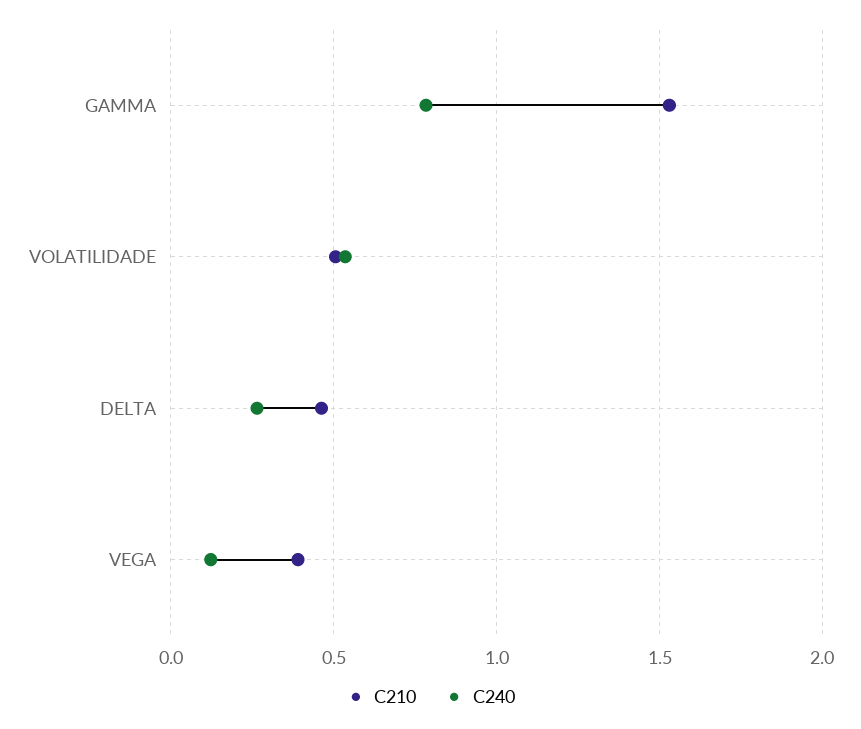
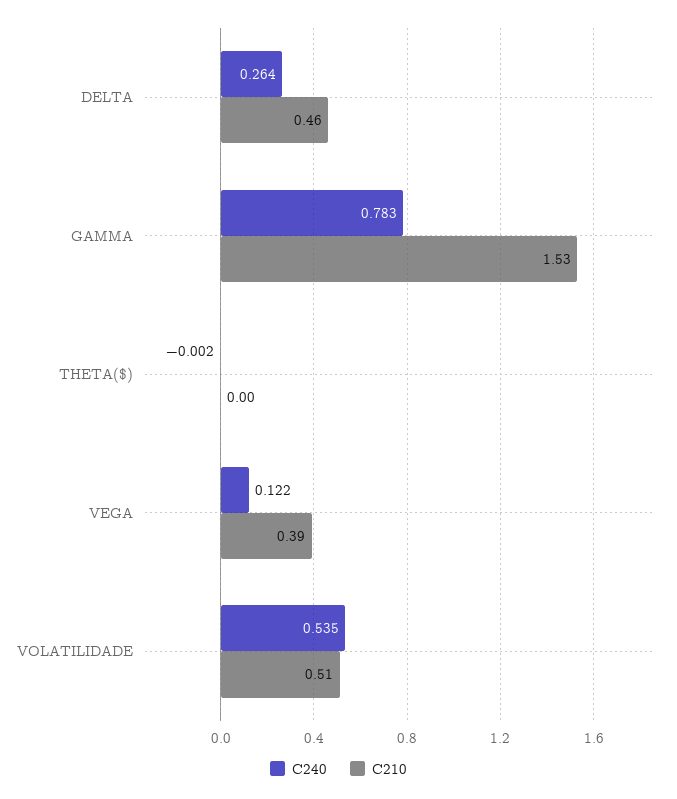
  {
    "C210": {
      "GAMMA": 1.53,
      "VOLATILIDADE": 0.51,
      "DELTA": 0.46,
-     "VEGA": 0.39
+     "VEGA": 0.39,
+     "THETA($)": 0
    },
    "C240": {
      "GAMMA": 0.783,
      "VOLATILIDADE": 0.535,
      "DELTA": 0.264,
-     "VEGA": 0.122
+     "VEGA": 0.122,
+     "THETA($)": -0.002
    }
  }

